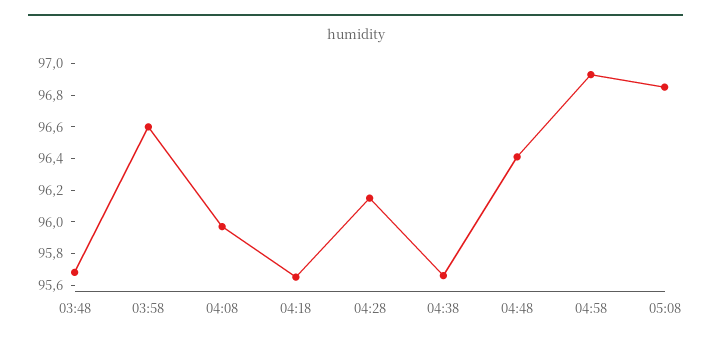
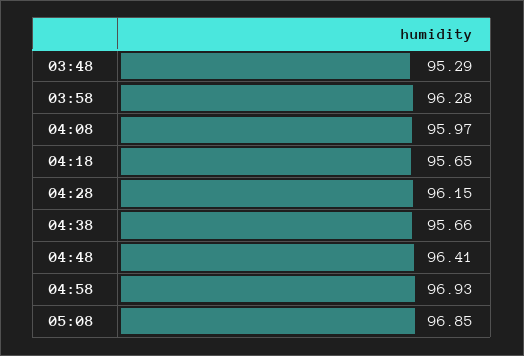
  {
-   "03:48": 95.7,
+   "03:48": 95.29,
-   "03:58": 96.6,
+   "03:58": 96.28,
    "04:08": 95.97,
    "04:18": 95.65,
    "04:28": 96.15,
    "04:38": 95.66,
    "04:48": 96.41,
    "04:58": 96.93,
    "05:08": 96.85
  }

